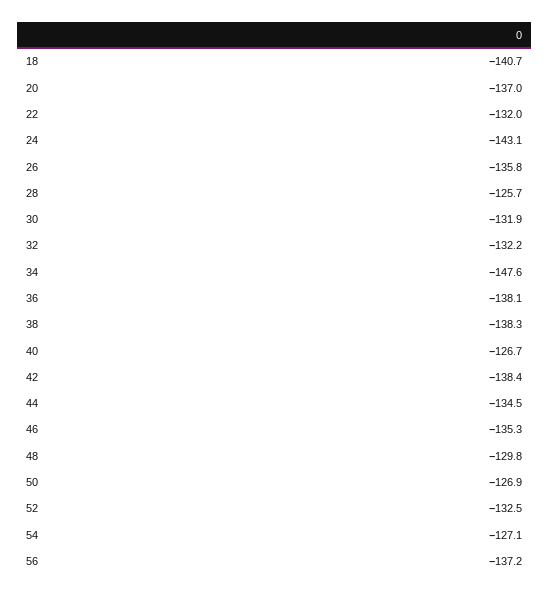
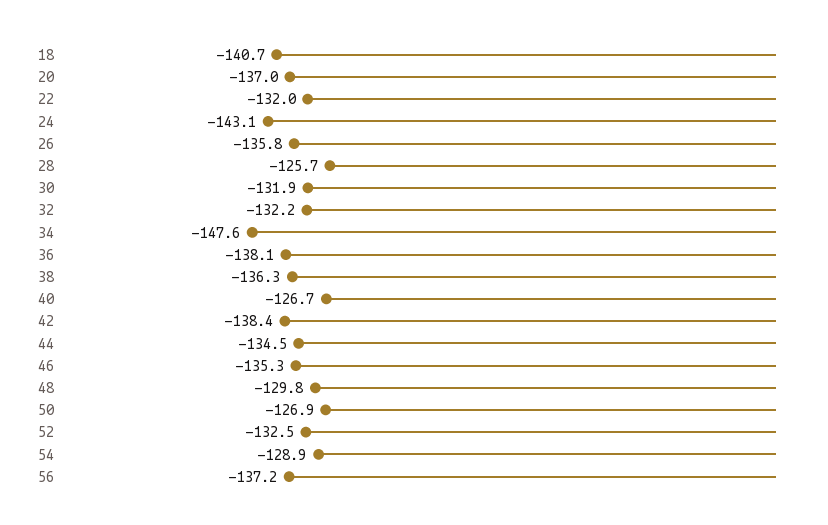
  {
    "18": -140.7,
    "20": -137,
    "22": -132,
    "24": -143.1,
    "26": -135.8,
    "28": -125.7,
    "30": -131.9,
    "32": -132.2,
    "34": -147.6,
    "36": -138.1,
-   "38": -138.3,
+   "38": -136.3,
    "40": -126.7,
    "42": -138.4,
    "44": -134.5,
    "46": -135.3,
    "48": -129.8,
    "50": -126.9,
    "52": -132.5,
-   "54": -127.1,
+   "54": -128.9,
    "56": -137.2
  }

